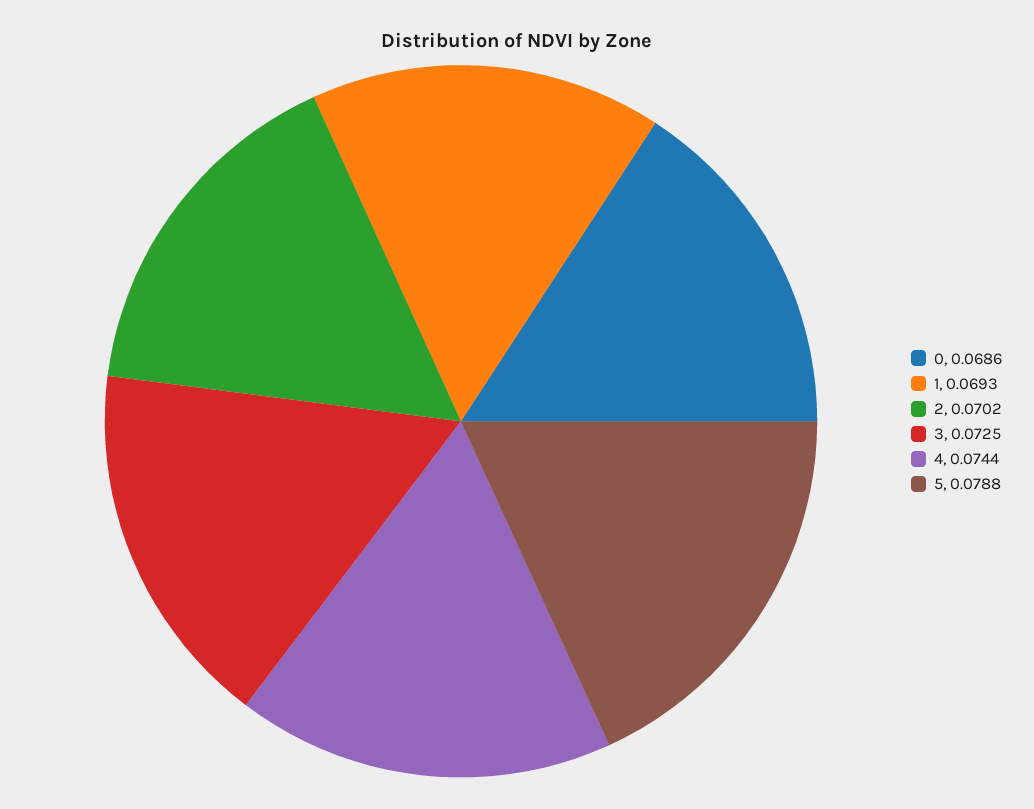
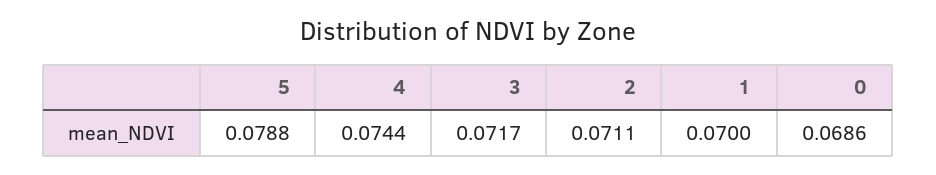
  {
    "0": 0.0686,
-   "1": 0.0693,
+   "1": 0.07,
-   "2": 0.0702,
+   "2": 0.0711,
-   "3": 0.0725,
+   "3": 0.0717,
    "4": 0.0744,
    "5": 0.0788
  }

